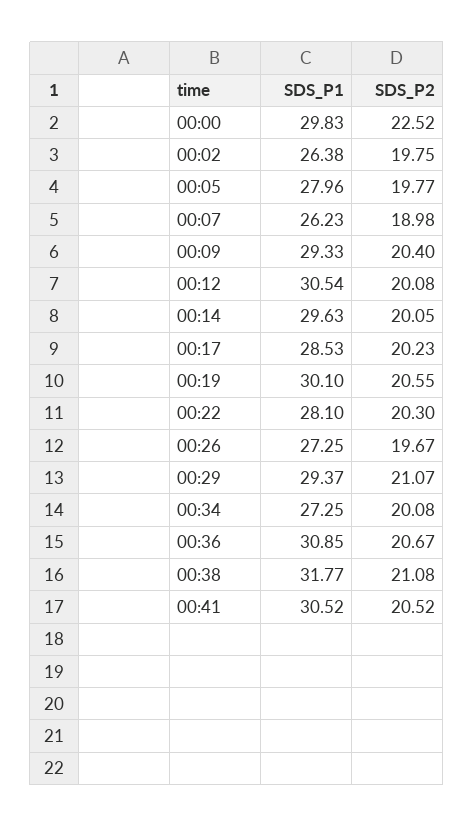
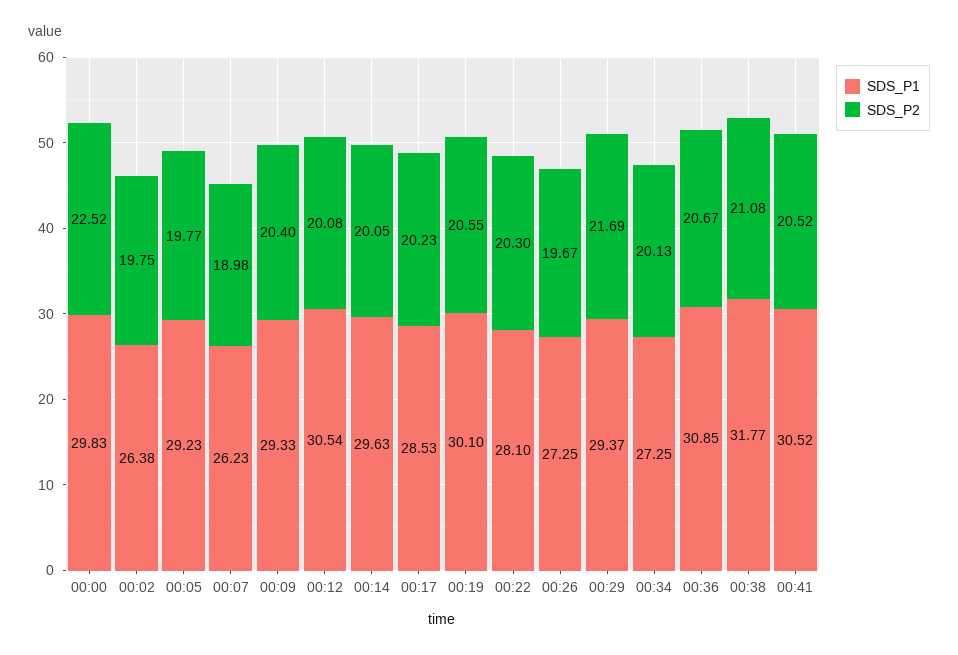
  {
    "SDS_P1": {
      "00:00": 29.83,
      "00:02": 26.38,
-     "00:05": 27.96,
+     "00:05": 29.23,
      "00:07": 26.23,
      "00:09": 29.33,
      "00:12": 30.54,
      "00:14": 29.63,
      "00:17": 28.53,
      "00:19": 30.1,
      "00:22": 28.1,
      "00:26": 27.25,
      "00:29": 29.37,
      "00:34": 27.25,
      "00:36": 30.85,
      "00:38": 31.77,
      "00:41": 30.52
    },
    "SDS_P2": {
      "00:00": 22.52,
      "00:02": 19.75,
      "00:05": 19.77,
      "00:07": 18.98,
      "00:09": 20.4,
      "00:12": 20.08,
      "00:14": 20.05,
      "00:17": 20.23,
      "00:19": 20.55,
      "00:22": 20.3,
      "00:26": 19.67,
-     "00:29": 21.07,
+     "00:29": 21.69,
-     "00:34": 20.08,
+     "00:34": 20.13,
      "00:36": 20.67,
      "00:38": 21.08,
      "00:41": 20.52
    }
  }

